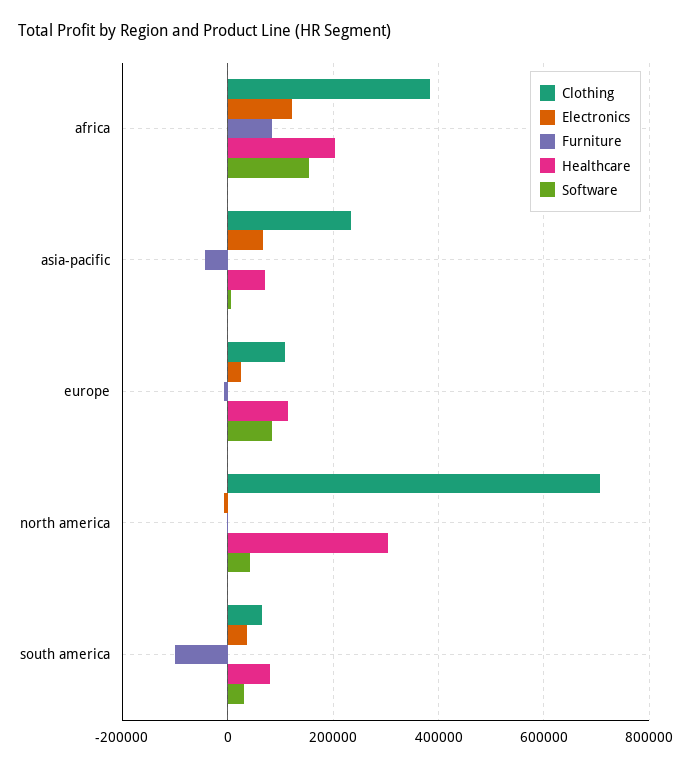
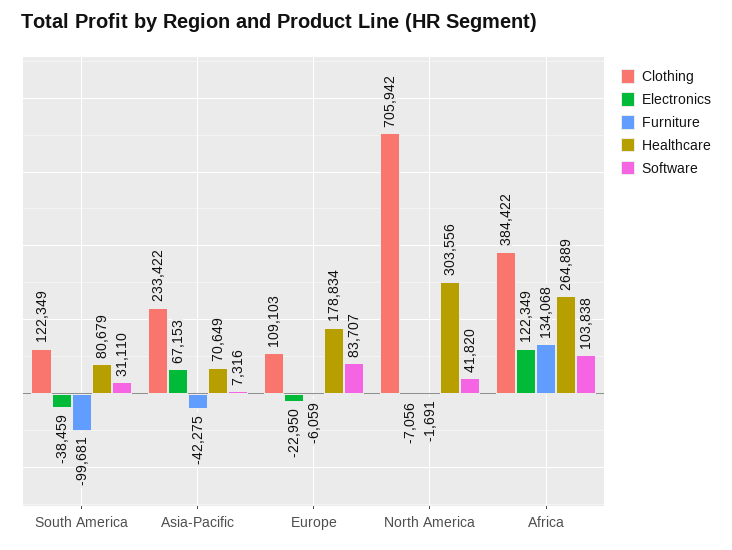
  {
    "Clothing": {
      "africa": 384422,
      "asia-pacific": 233422,
      "europe": 109103,
      "north america": 705942,
-     "south america": 60000
+     "south america": 122349
    },
    "Electronics": {
      "africa": 122349,
      "asia-pacific": 67153,
-     "europe": 20000,
+     "europe": -22950,
      "north america": -7056,
-     "south america": 40000
+     "south america": -38459
    },
    "Furniture": {
-     "africa": 80000,
+     "africa": 134068,
      "asia-pacific": -42275,
      "europe": -6059,
      "north america": -1691,
      "south america": -99681
    },
    "Healthcare": {
-     "africa": 200000,
+     "africa": 264889,
      "asia-pacific": 70649,
-     "europe": 120000,
+     "europe": 178834,
      "north america": 303556,
      "south america": 80679
    },
    "Software": {
-     "africa": 160000,
+     "africa": 103838,
      "asia-pacific": 7316,
      "europe": 83707,
      "north america": 41820,
      "south america": 31110
    }
  }

